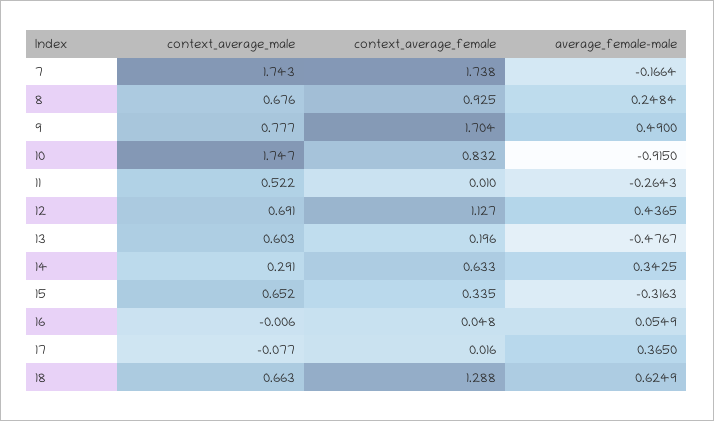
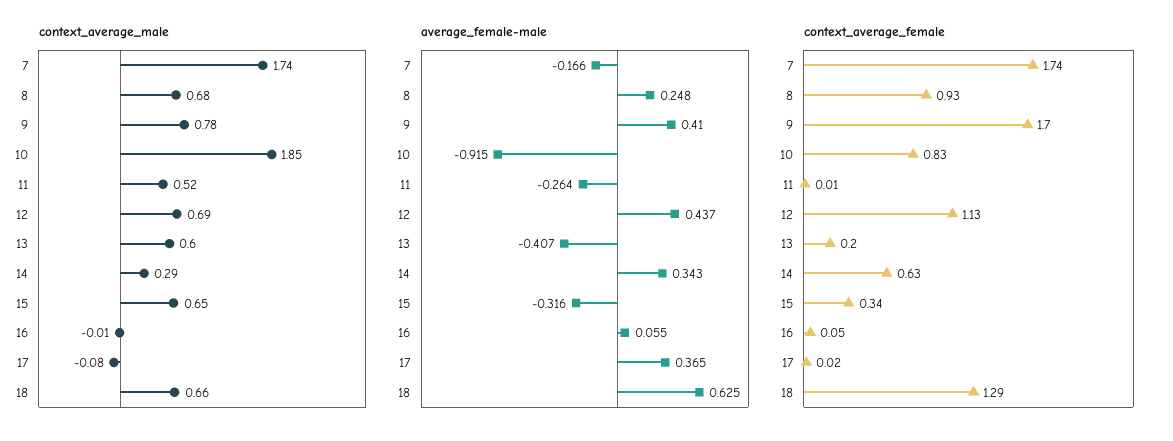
  {
    "context_average_male": {
      "7": 1.743,
      "8": 0.676,
      "9": 0.777,
-     "10": 1.747,
+     "10": 1.85,
      "11": 0.522,
      "12": 0.691,
      "13": 0.603,
      "14": 0.291,
      "15": 0.652,
      "16": -0.006,
      "17": -0.077,
      "18": 0.663
    },
    "context_average_female": {
      "7": 1.738,
      "8": 0.925,
      "9": 1.704,
      "10": 0.832,
      "11": 0.01,
      "12": 1.127,
      "13": 0.196,
      "14": 0.633,
      "15": 0.335,
      "16": 0.048,
      "17": 0.016,
      "18": 1.288
    },
    "average_female-male": {
      "7": -0.1664,
      "8": 0.2484,
-     "9": 0.49,
+     "9": 0.41,
      "10": -0.915,
      "11": -0.2643,
      "12": 0.4365,
-     "13": -0.4767,
+     "13": -0.407,
      "14": 0.3425,
      "15": -0.3163,
      "16": 0.0549,
      "17": 0.365,
      "18": 0.6249
    }
  }

